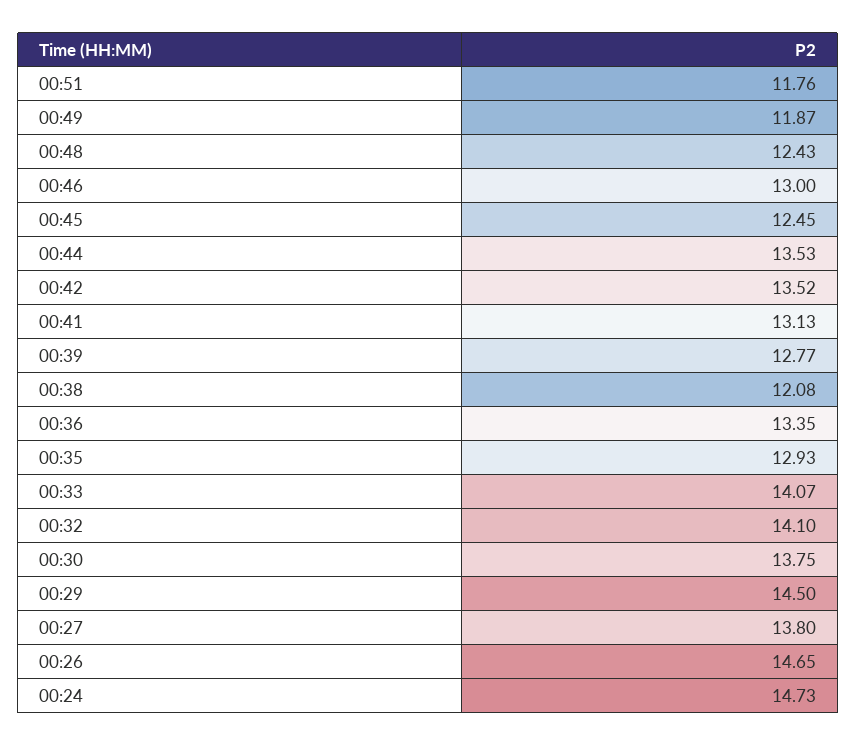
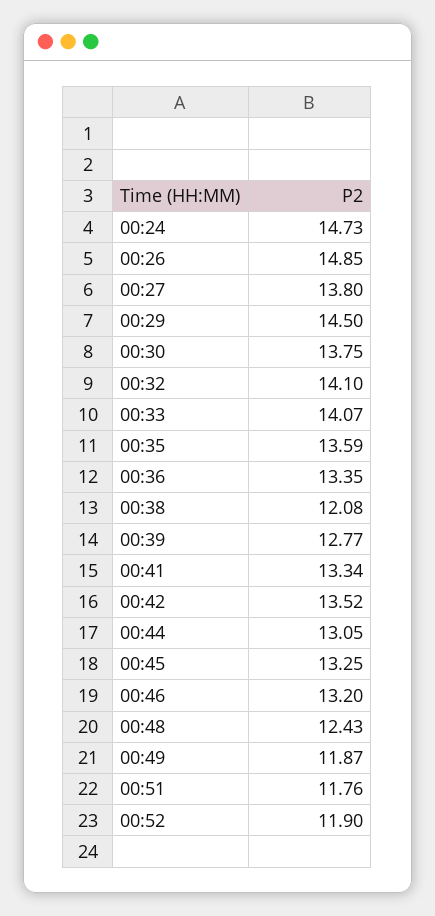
  {
    "00:51": 11.76,
    "00:49": 11.87,
    "00:48": 12.43,
-   "00:46": 13,
+   "00:46": 13.2,
-   "00:45": 12.45,
+   "00:45": 13.25,
-   "00:44": 13.53,
+   "00:44": 13.05,
    "00:42": 13.52,
-   "00:41": 13.13,
+   "00:41": 13.34,
    "00:39": 12.77,
    "00:38": 12.08,
    "00:36": 13.35,
-   "00:35": 12.93,
+   "00:35": 13.59,
    "00:33": 14.07,
    "00:32": 14.1,
    "00:30": 13.75,
    "00:29": 14.5,
    "00:27": 13.8,
-   "00:26": 14.65,
+   "00:26": 14.85,
-   "00:24": 14.73
+   "00:24": 14.73,
+   "00:52": 11.9
  }

